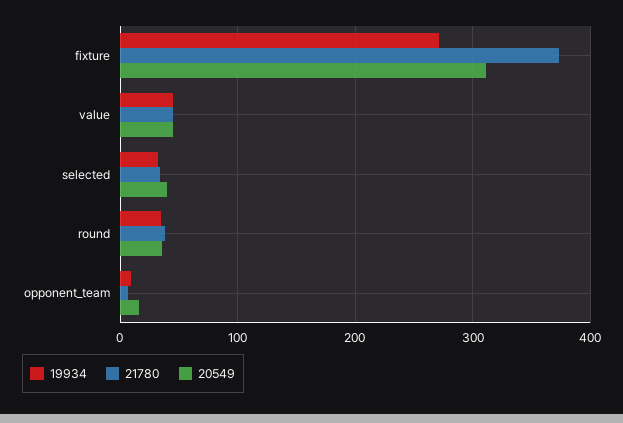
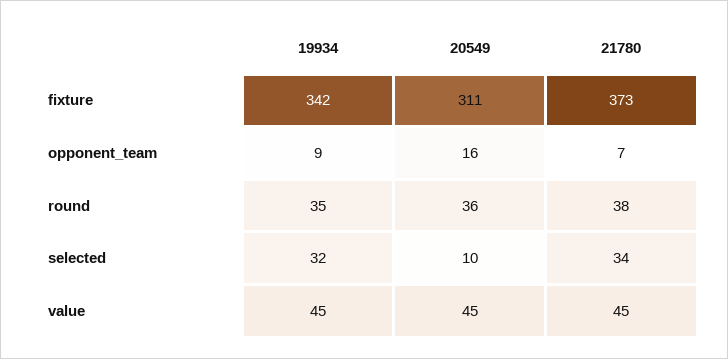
  {
    "19934": {
-     "fixture": 270,
+     "fixture": 342,
      "value": 45,
      "selected": 32,
      "round": 35,
      "opponent_team": 9
    },
    "21780": {
      "fixture": 373,
      "value": 45,
      "selected": 34,
      "round": 38,
      "opponent_team": 7
    },
    "20549": {
      "fixture": 311,
      "value": 45,
-     "selected": 40,
+     "selected": 10,
      "round": 36,
      "opponent_team": 16
    }
  }

